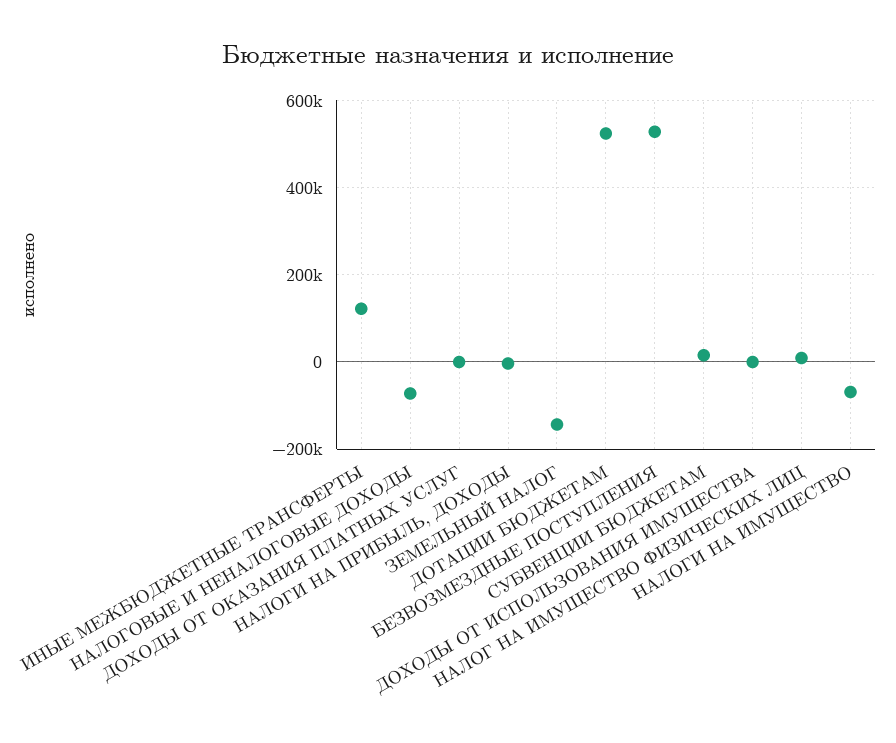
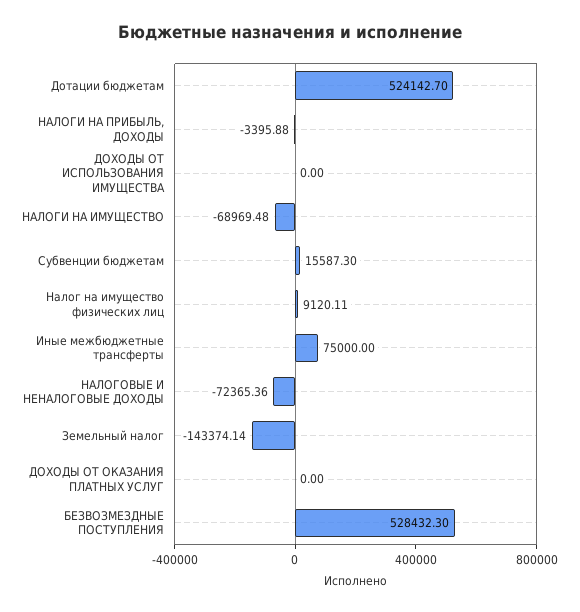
  {
-   "ИНЫЕ МЕЖБЮДЖЕТНЫЕ ТРАНСФЕРТЫ": 120000,
+   "ИНЫЕ МЕЖБЮДЖЕТНЫЕ ТРАНСФЕРТЫ": 75000,
    "НАЛОГОВЫЕ И НЕНАЛОГОВЫЕ ДОХОДЫ": -72365.36,
    "ДОХОДЫ ОТ ОКАЗАНИЯ ПЛАТНЫХ УСЛУГ": 0,
    "НАЛОГИ НА ПРИБЫЛЬ, ДОХОДЫ": -3395.88,
    "ЗЕМЕЛЬНЫЙ НАЛОГ": -143374.14,
    "ДОТАЦИИ БЮДЖЕТАМ": 524142.7,
    "БЕЗВОЗМЕЗДНЫЕ ПОСТУПЛЕНИЯ": 528432.3,
    "СУБВЕНЦИИ БЮДЖЕТАМ": 15587.3,
    "ДОХОДЫ ОТ ИСПОЛЬЗОВАНИЯ ИМУЩЕСТВА": 0,
    "НАЛОГ НА ИМУЩЕСТВО ФИЗИЧЕСКИХ ЛИЦ": 9120.11,
    "НАЛОГИ НА ИМУЩЕСТВО": -68969.48
  }

